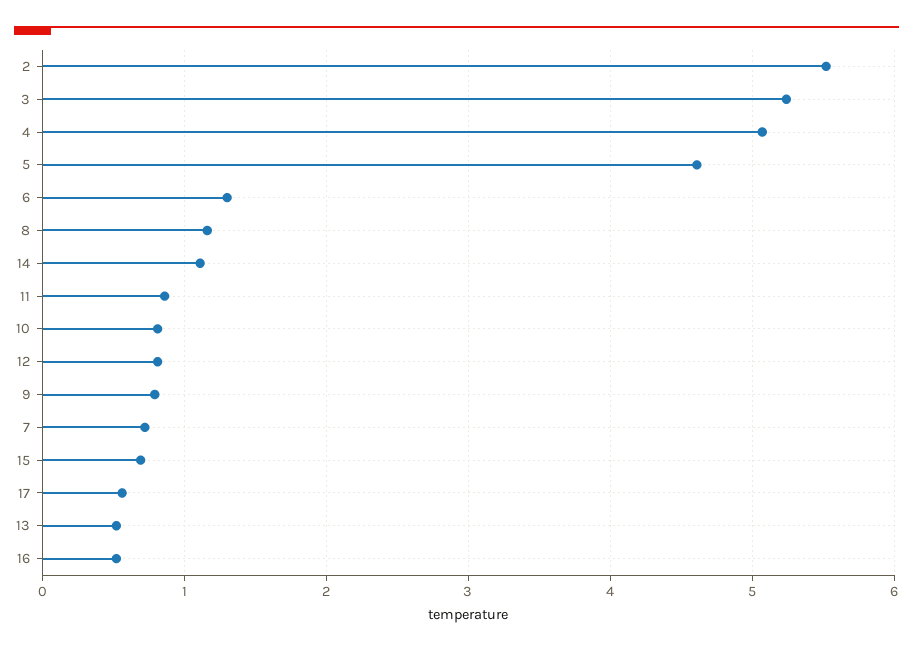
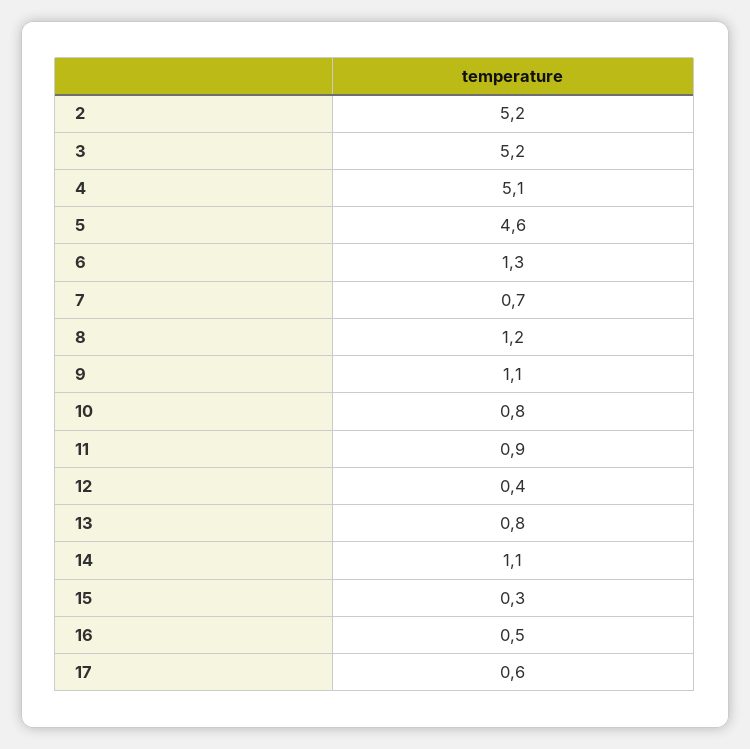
  {
-   "2": 5.5,
+   "2": 5.2,
    "3": 5.2,
    "4": 5.1,
    "5": 4.6,
    "6": 1.3,
    "8": 1.2,
    "14": 1.1,
    "11": 0.9,
    "10": 0.8,
-   "12": 0.8,
+   "12": 0.4,
-   "9": 0.8,
+   "9": 1.1,
    "7": 0.7,
-   "15": 0.7,
+   "15": 0.3,
    "17": 0.6,
-   "13": 0.5,
+   "13": 0.8,
    "16": 0.5
  }

